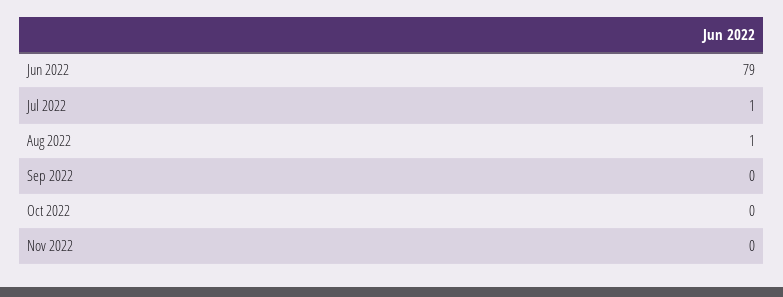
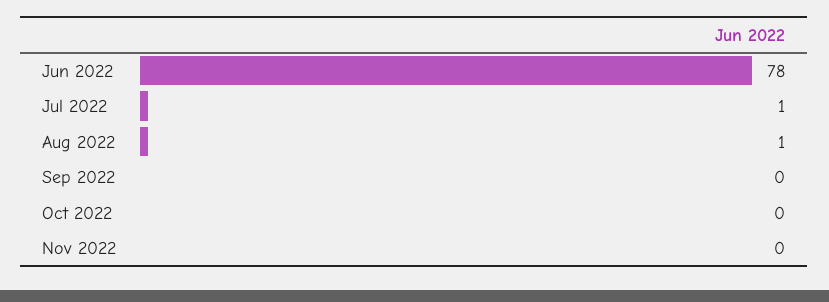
  {
-   "Jun 2022": 79,
+   "Jun 2022": 78,
    "Jul 2022": 1,
    "Aug 2022": 1,
    "Sep 2022": 0,
    "Oct 2022": 0,
    "Nov 2022": 0
  }

